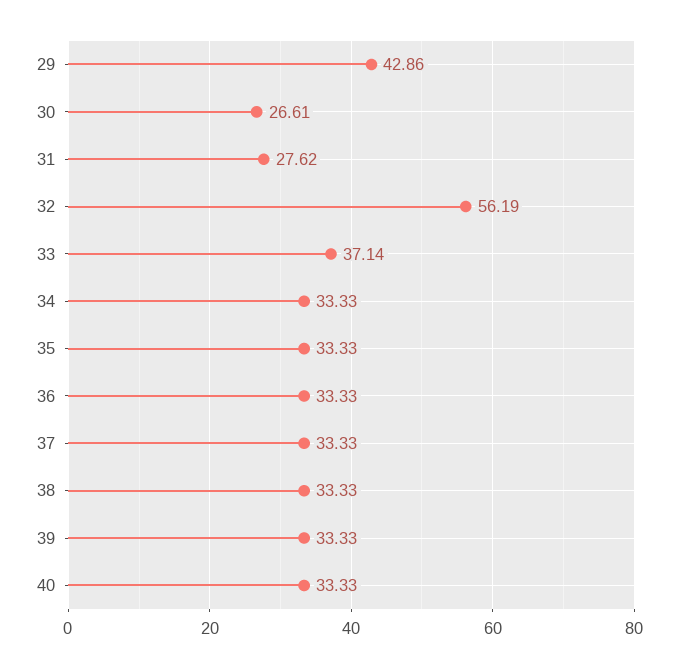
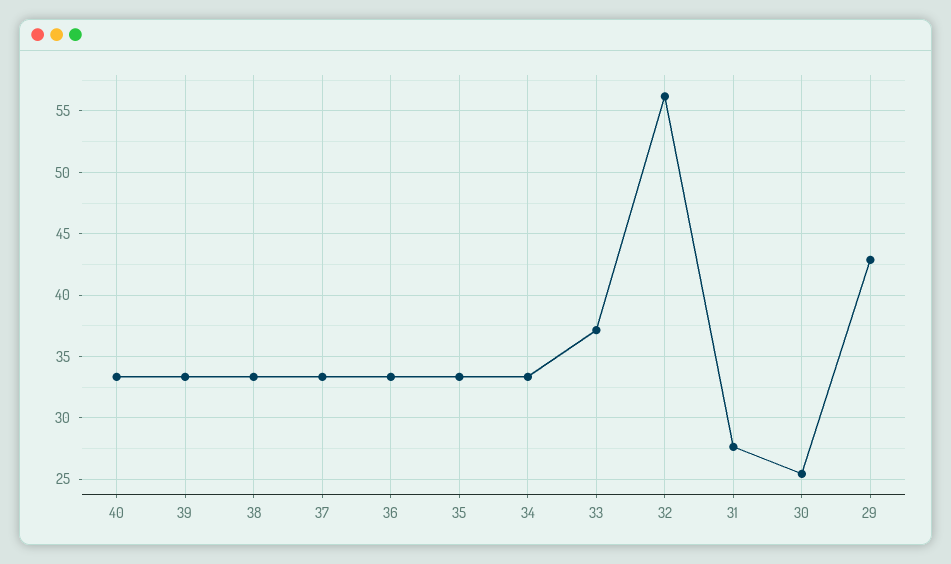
  {
    "29": 42.86,
-   "30": 26.61,
+   "30": 25.5,
    "31": 27.62,
    "32": 56.19,
    "33": 37.14,
    "34": 33.33,
    "35": 33.33,
    "36": 33.33,
    "37": 33.33,
    "38": 33.33,
    "39": 33.33,
    "40": 33.33
  }

